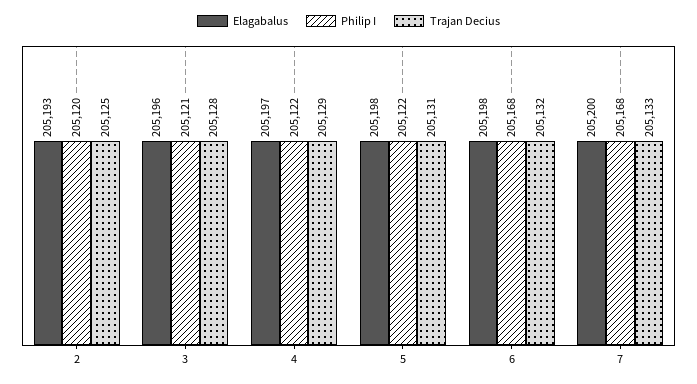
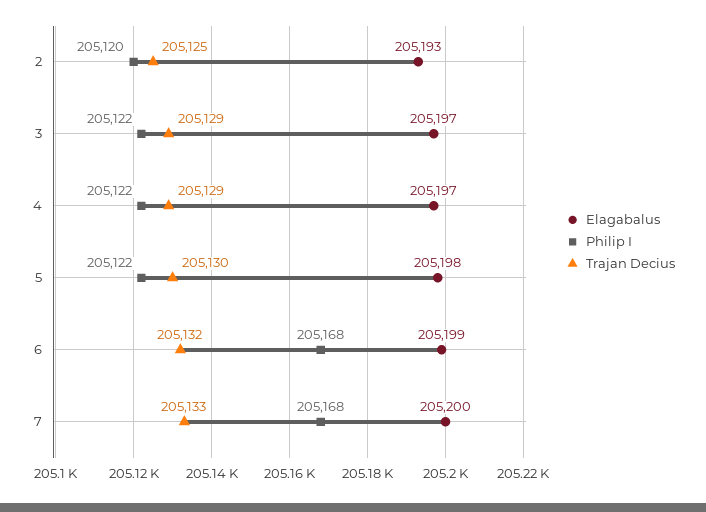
  {
    "Elagabalus": {
      "2": 205193,
-     "3": 205196,
+     "3": 205197,
      "4": 205197,
      "5": 205198,
-     "6": 205198,
+     "6": 205199,
      "7": 205200
    },
    "Philip I": {
      "2": 205120,
-     "3": 205121,
+     "3": 205122,
      "4": 205122,
      "5": 205122,
      "6": 205168,
      "7": 205168
    },
    "Trajan Decius": {
      "2": 205125,
-     "3": 205128,
+     "3": 205129,
      "4": 205129,
-     "5": 205131,
+     "5": 205130,
      "6": 205132,
      "7": 205133
    }
  }

